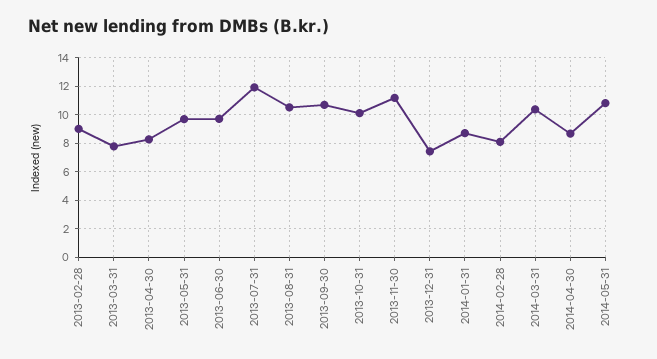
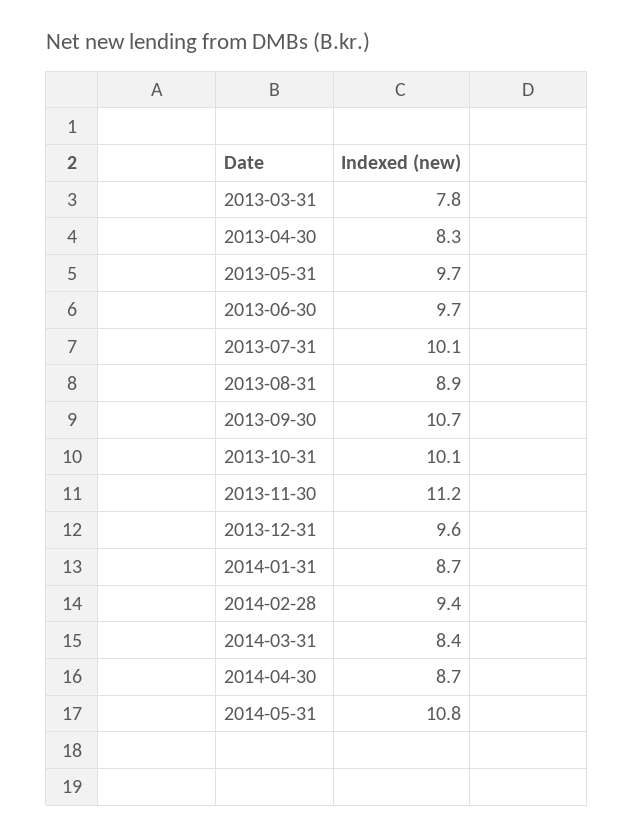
  {
-   "2013-02-28": 9,
    "2013-03-31": 7.8,
    "2013-04-30": 8.3,
    "2013-05-31": 9.7,
    "2013-06-30": 9.7,
-   "2013-07-31": 12,
+   "2013-07-31": 10.1,
-   "2013-08-31": 10.5,
+   "2013-08-31": 8.9,
    "2013-09-30": 10.7,
    "2013-10-31": 10.1,
    "2013-11-30": 11.2,
-   "2013-12-31": 7.5,
+   "2013-12-31": 9.6,
    "2014-01-31": 8.7,
-   "2014-02-28": 8,
+   "2014-02-28": 9.4,
-   "2014-03-31": 10.5,
+   "2014-03-31": 8.4,
    "2014-04-30": 8.7,
    "2014-05-31": 10.8
  }

